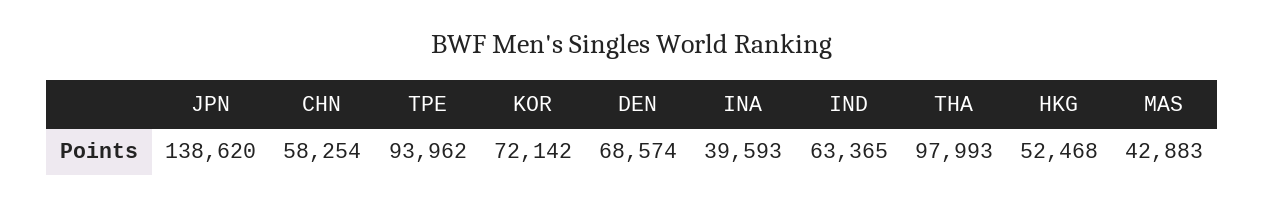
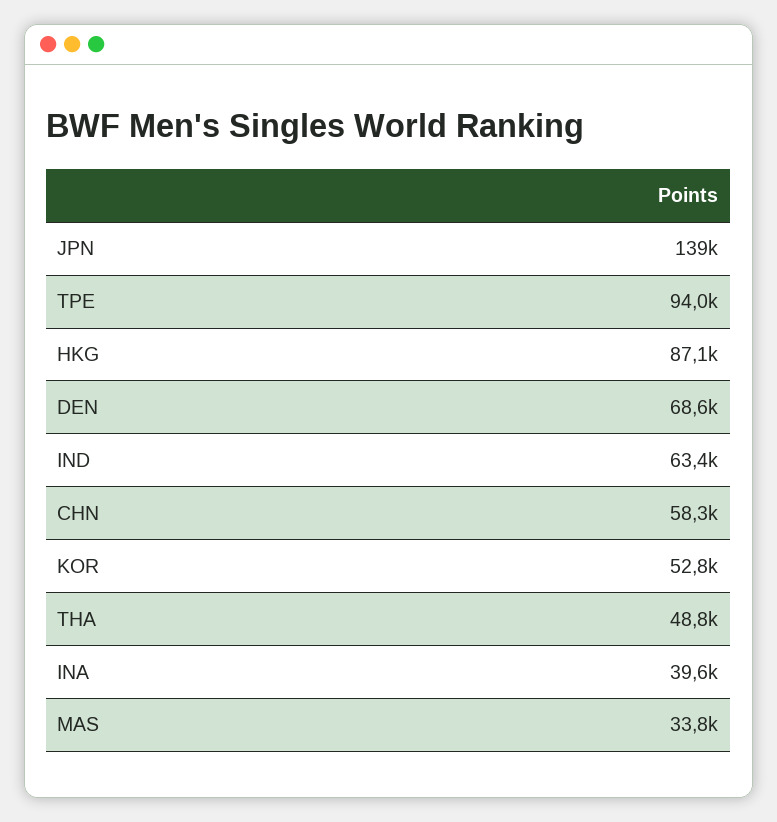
  {
    "JPN": 138620,
    "CHN": 58254,
    "TPE": 93962,
-   "KOR": 72142,
+   "KOR": 52800,
    "DEN": 68574,
    "INA": 39593,
    "IND": 63365,
-   "THA": 97993,
+   "THA": 48800,
-   "HKG": 52468,
+   "HKG": 87100,
-   "MAS": 42883
+   "MAS": 33800
  }

